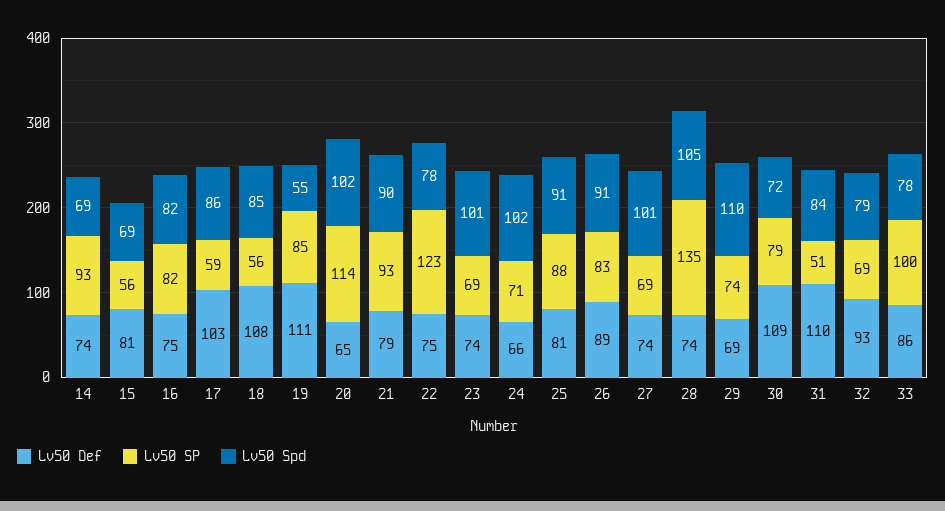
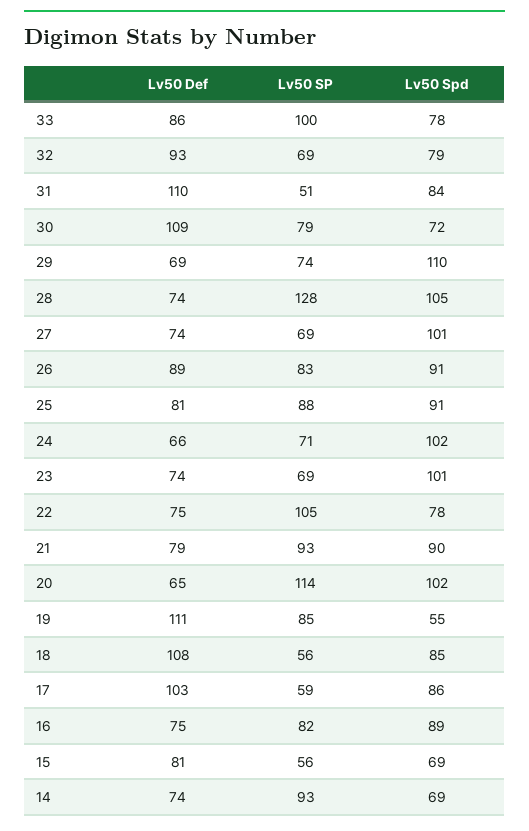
  {
    "Lv50 Def": {
      "14": 74,
      "15": 81,
      "16": 75,
      "17": 103,
      "18": 108,
      "19": 111,
      "20": 65,
      "21": 79,
      "22": 75,
      "23": 74,
      "24": 66,
      "25": 81,
      "26": 89,
      "27": 74,
      "28": 74,
      "29": 69,
      "30": 109,
      "31": 110,
      "32": 93,
      "33": 86
    },
    "Lv50 SP": {
      "14": 93,
      "15": 56,
      "16": 82,
      "17": 59,
      "18": 56,
      "19": 85,
      "20": 114,
      "21": 93,
-     "22": 123,
+     "22": 105,
      "23": 69,
      "24": 71,
      "25": 88,
      "26": 83,
      "27": 69,
-     "28": 135,
+     "28": 128,
      "29": 74,
      "30": 79,
      "31": 51,
      "32": 69,
      "33": 100
    },
    "Lv50 Spd": {
      "14": 69,
      "15": 69,
-     "16": 82,
+     "16": 89,
      "17": 86,
      "18": 85,
      "19": 55,
      "20": 102,
      "21": 90,
      "22": 78,
      "23": 101,
      "24": 102,
      "25": 91,
      "26": 91,
      "27": 101,
      "28": 105,
      "29": 110,
      "30": 72,
      "31": 84,
      "32": 79,
      "33": 78
    }
  }

